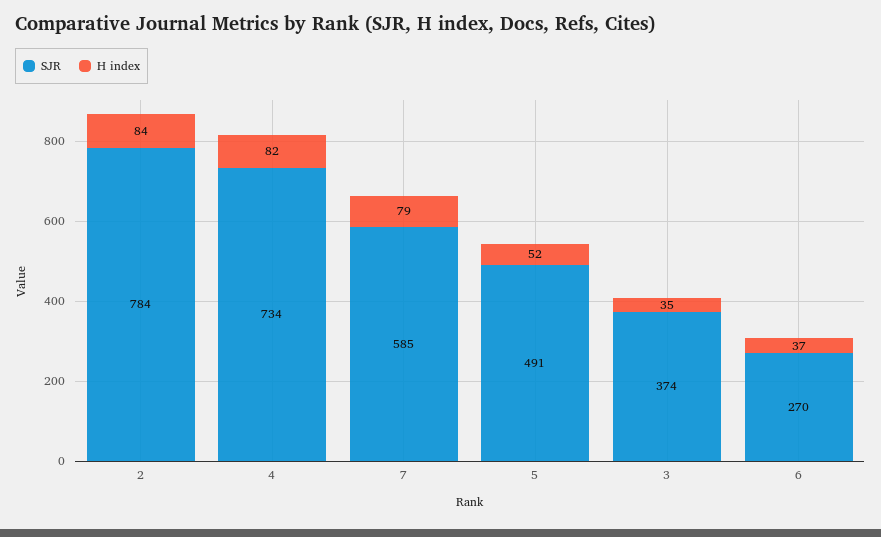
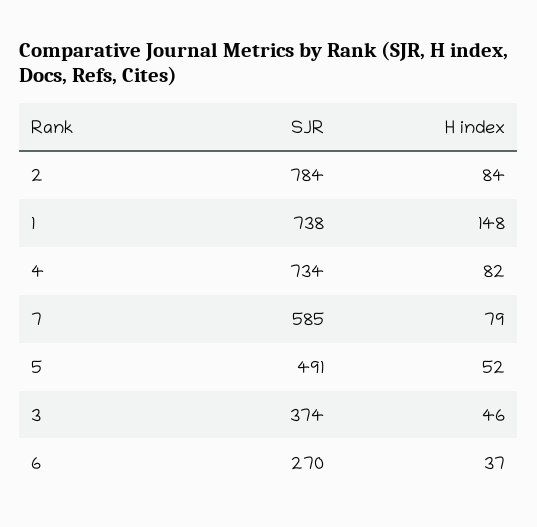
  {
    "SJR": {
      "2": 784,
      "4": 734,
      "7": 585,
      "5": 491,
      "3": 374,
-     "6": 270
+     "6": 270,
+     "1": 738
    },
    "H index": {
      "2": 84,
      "4": 82,
      "7": 79,
      "5": 52,
-     "3": 35,
+     "3": 46,
-     "6": 37
+     "6": 37,
+     "1": 148
    }
  }

